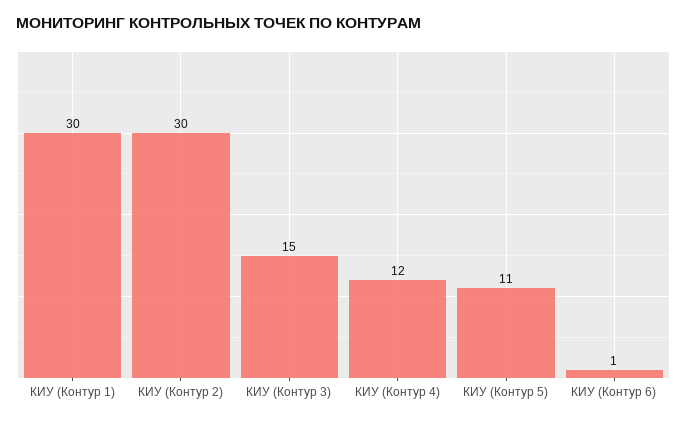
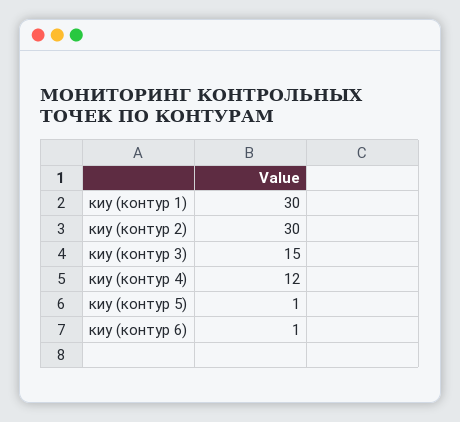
  {
    "КИУ (Контур 1)": 30,
    "КИУ (Контур 2)": 30,
    "КИУ (Контур 3)": 15,
    "КИУ (Контур 4)": 12,
-   "КИУ (Контур 5)": 11,
+   "КИУ (Контур 5)": 1,
    "КИУ (Контур 6)": 1
  }

